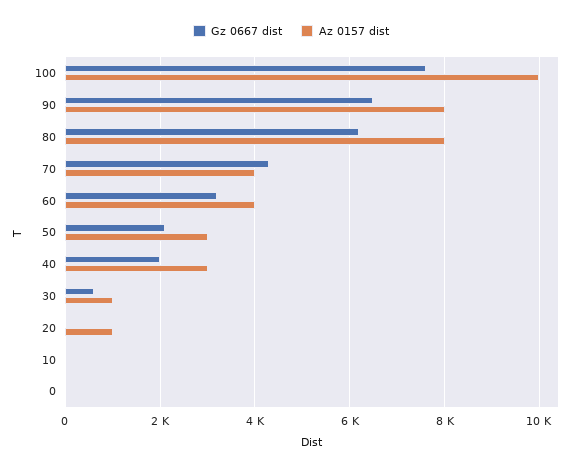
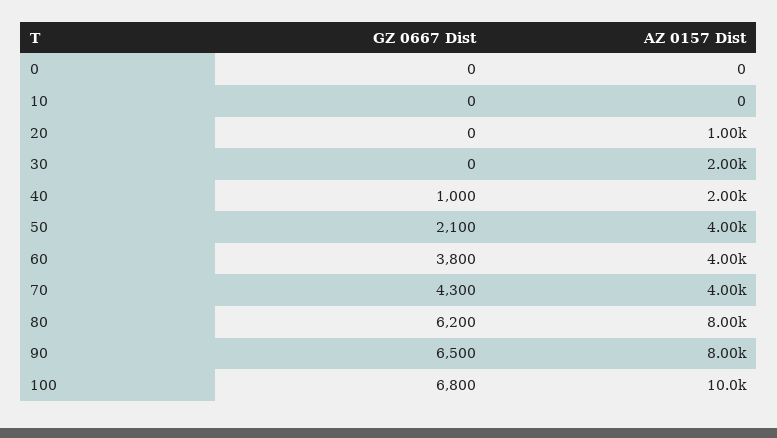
  {
    "Gz 0667 dist": {
-     "100": 7600,
+     "100": 6800,
      "90": 6500,
      "80": 6200,
      "70": 4300,
-     "60": 3200,
+     "60": 3800,
      "50": 2100,
-     "40": 2000,
+     "40": 1000,
-     "30": 600,
+     "30": 0,
      "20": 0,
      "10": 0,
      "0": 0
    },
    "Az 0157 dist": {
      "100": 10000,
      "90": 8000,
      "80": 8000,
      "70": 4000,
      "60": 4000,
-     "50": 3000,
+     "50": 4000,
-     "40": 3000,
+     "40": 2000,
-     "30": 1000,
+     "30": 2000,
      "20": 1000,
      "10": 0,
      "0": 0
    }
  }

